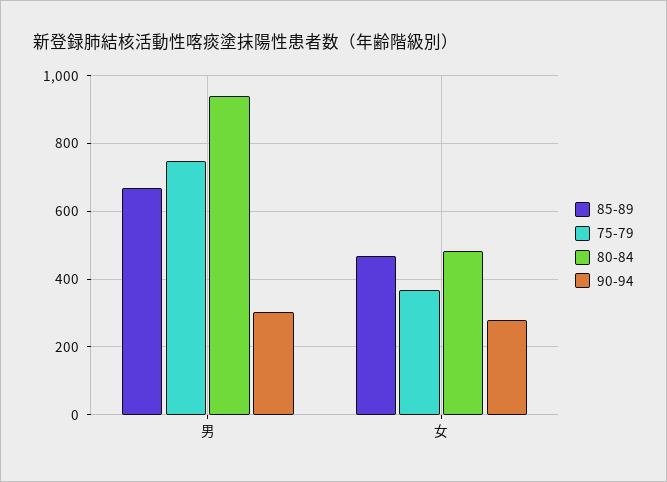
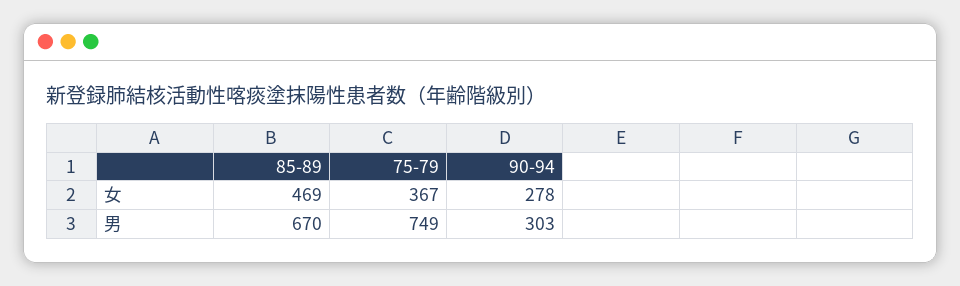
  {
    "85-89": {
      "男": 670,
      "女": 469
    },
    "75-79": {
      "男": 749,
      "女": 367
    },
-   "80-84": {
-     "男": 940,
-     "女": 480
-   },
    "90-94": {
      "男": 303,
      "女": 278
    }
  }

